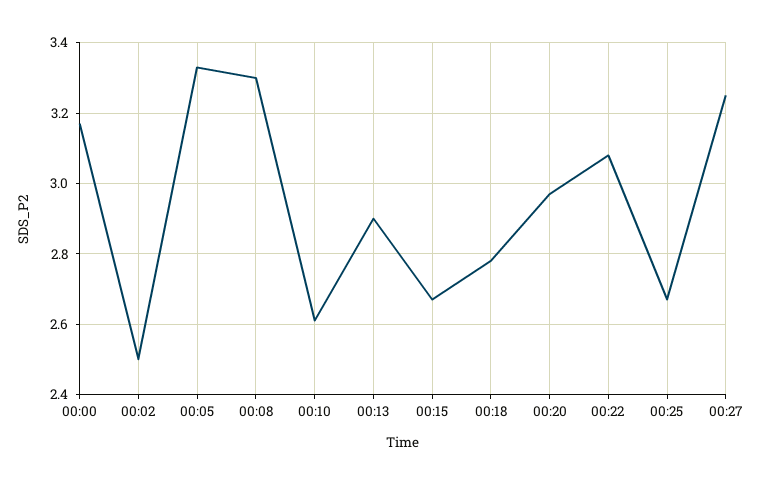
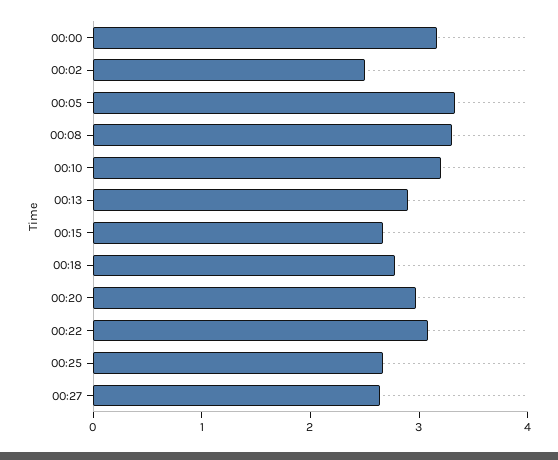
  {
    "00:00": 3.15,
    "00:02": 2.5,
    "00:05": 3.35,
    "00:08": 3.3,
-   "00:10": 2.6,
+   "00:10": 3.2,
    "00:13": 2.9,
    "00:15": 2.65,
    "00:18": 2.8,
    "00:20": 2.95,
    "00:22": 3.1,
    "00:25": 2.65,
-   "00:27": 3.25
+   "00:27": 2.6
  }

